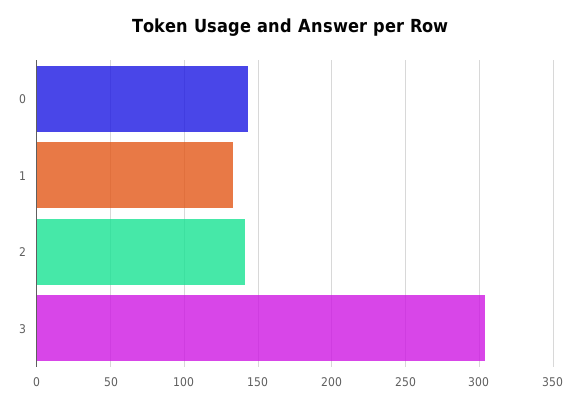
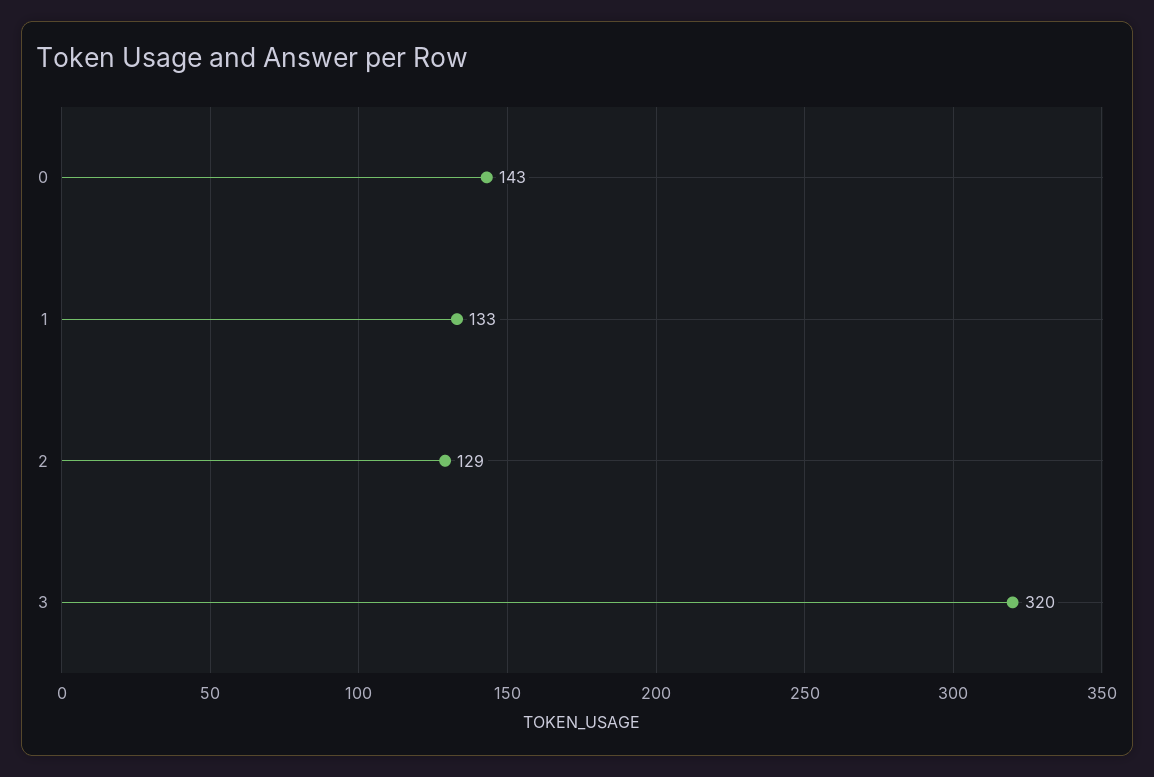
  {
    "0": 143,
    "1": 133,
-   "2": 140,
+   "2": 129,
-   "3": 305
+   "3": 320
  }

